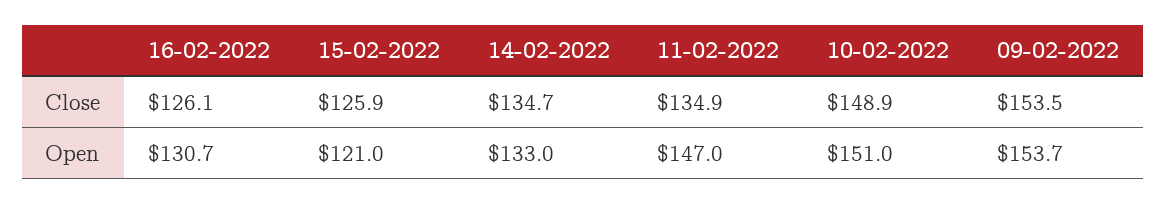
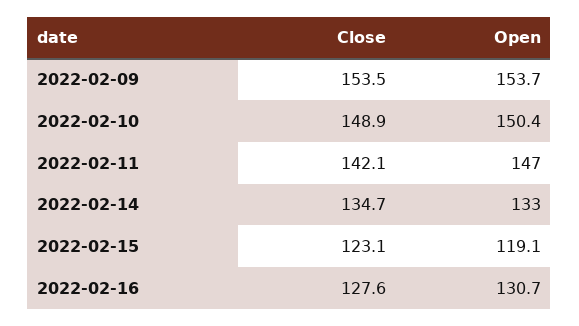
  {
    "16-02-2022": {
-     "Close": 126.1,
+     "Close": 127.6,
      "Open": 130.7
    },
    "15-02-2022": {
-     "Close": 125.9,
+     "Close": 123.1,
-     "Open": 121
+     "Open": 119.1
    },
    "14-02-2022": {
      "Close": 134.7,
      "Open": 133
    },
    "11-02-2022": {
-     "Close": 134.9,
+     "Close": 142.1,
      "Open": 147
    },
    "10-02-2022": {
      "Close": 148.9,
-     "Open": 151
+     "Open": 150.4
    },
    "09-02-2022": {
      "Close": 153.5,
      "Open": 153.7
    }
  }

